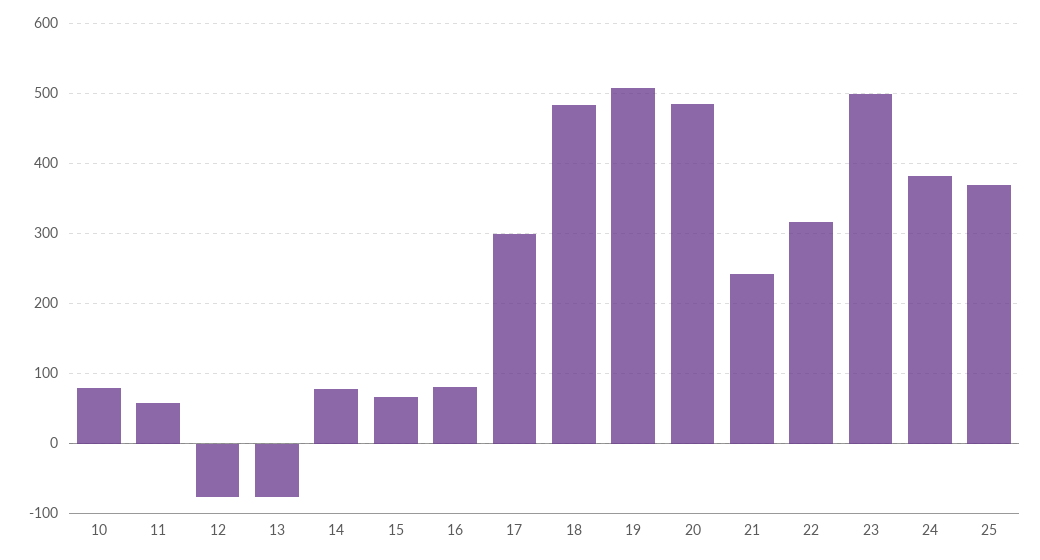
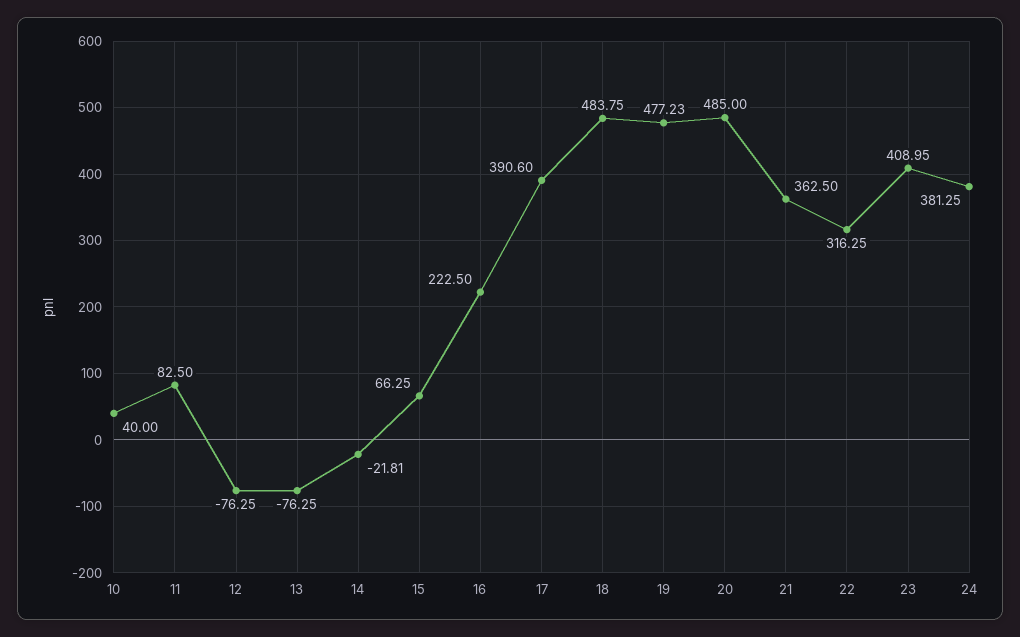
  {
-   "10": 80,
+   "10": 40,
-   "11": 60,
+   "11": 82.5,
    "12": -76.25,
    "13": -76.25,
-   "14": 80,
+   "14": -21.81,
    "15": 66.25,
-   "16": 80,
+   "16": 222.5,
-   "17": 300,
+   "17": 390.6,
    "18": 483.75,
-   "19": 510,
+   "19": 477.23,
    "20": 485,
-   "21": 240,
+   "21": 362.5,
    "22": 316.25,
-   "23": 500,
+   "23": 408.95,
-   "24": 381.25,
+   "24": 381.25
-   "25": 370
  }

